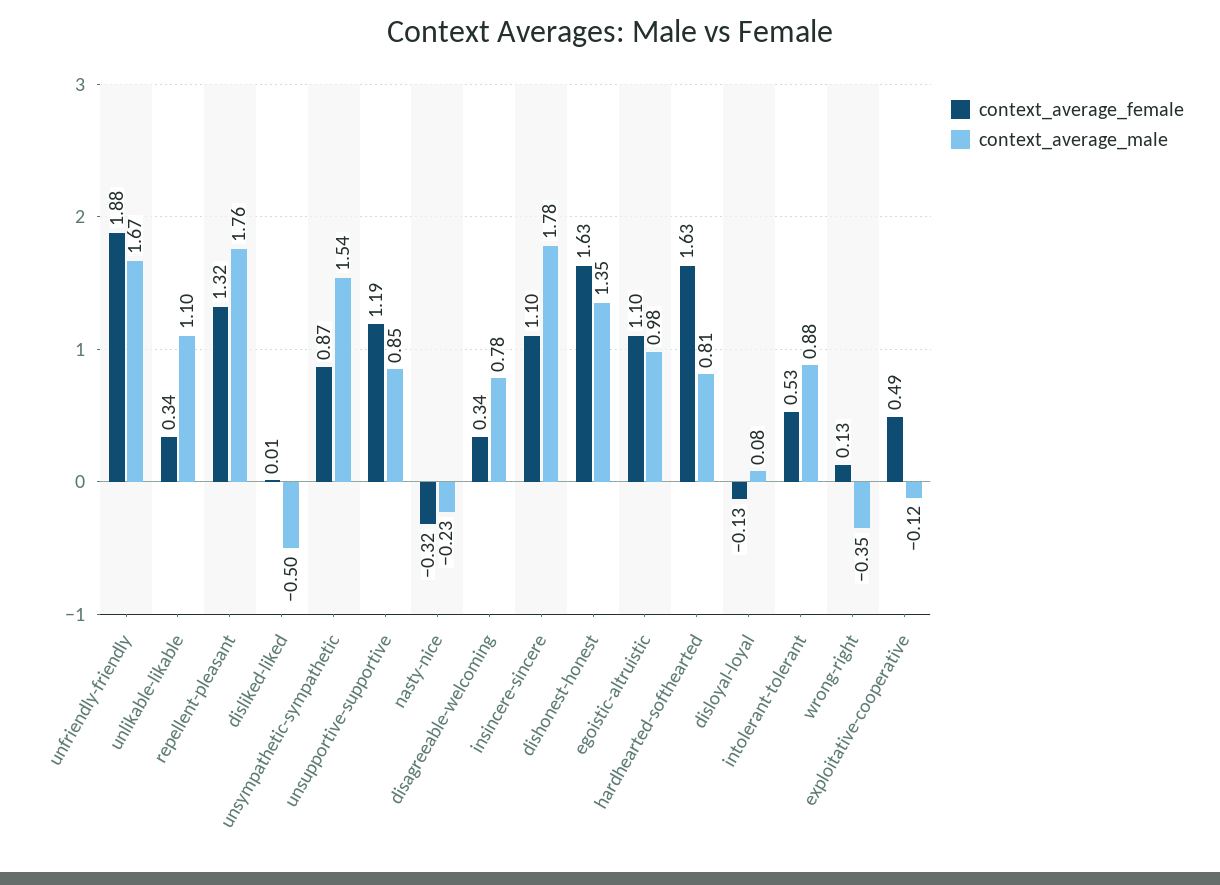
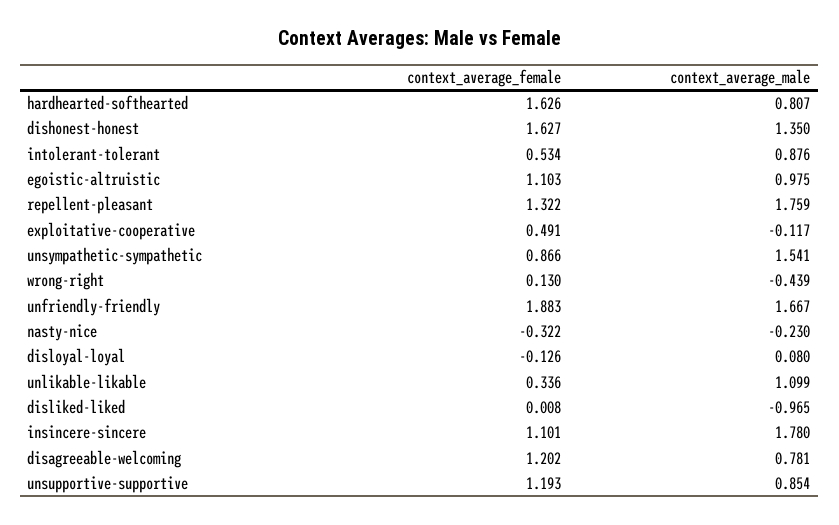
  {
    "context_average_female": {
      "unfriendly-friendly": 1.883,
      "unlikable-likable": 0.336,
      "repellent-pleasant": 1.322,
      "disliked-liked": 0.008,
      "unsympathetic-sympathetic": 0.866,
      "unsupportive-supportive": 1.193,
      "nasty-nice": -0.322,
-     "disagreeable-welcoming": 0.34,
+     "disagreeable-welcoming": 1.202,
      "insincere-sincere": 1.101,
      "dishonest-honest": 1.627,
      "egoistic-altruistic": 1.103,
      "hardhearted-softhearted": 1.626,
      "disloyal-loyal": -0.126,
      "intolerant-tolerant": 0.534,
      "wrong-right": 0.13,
      "exploitative-cooperative": 0.491
    },
    "context_average_male": {
      "unfriendly-friendly": 1.667,
      "unlikable-likable": 1.099,
      "repellent-pleasant": 1.759,
-     "disliked-liked": -0.5,
+     "disliked-liked": -0.965,
      "unsympathetic-sympathetic": 1.541,
      "unsupportive-supportive": 0.854,
      "nasty-nice": -0.23,
      "disagreeable-welcoming": 0.781,
      "insincere-sincere": 1.78,
      "dishonest-honest": 1.35,
      "egoistic-altruistic": 0.975,
      "hardhearted-softhearted": 0.807,
      "disloyal-loyal": 0.08,
      "intolerant-tolerant": 0.876,
-     "wrong-right": -0.35,
+     "wrong-right": -0.439,
      "exploitative-cooperative": -0.117
    }
  }

